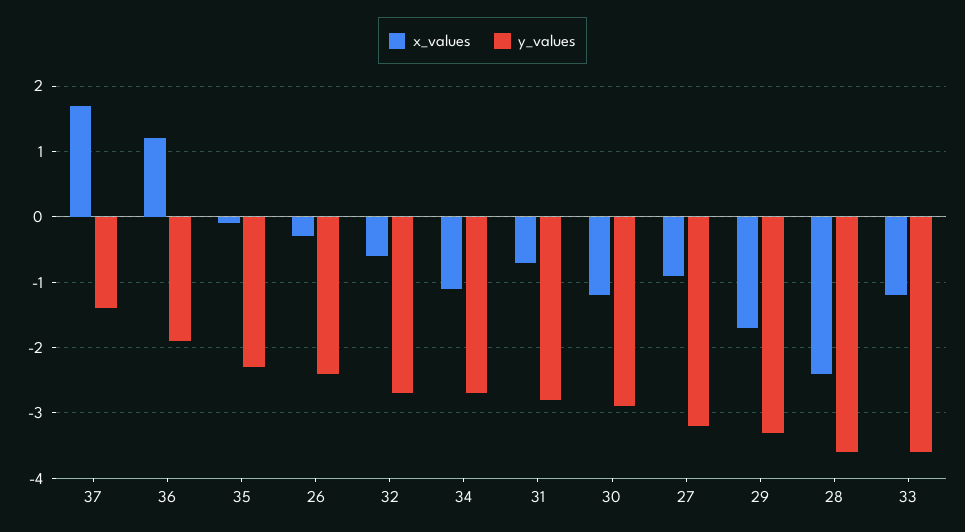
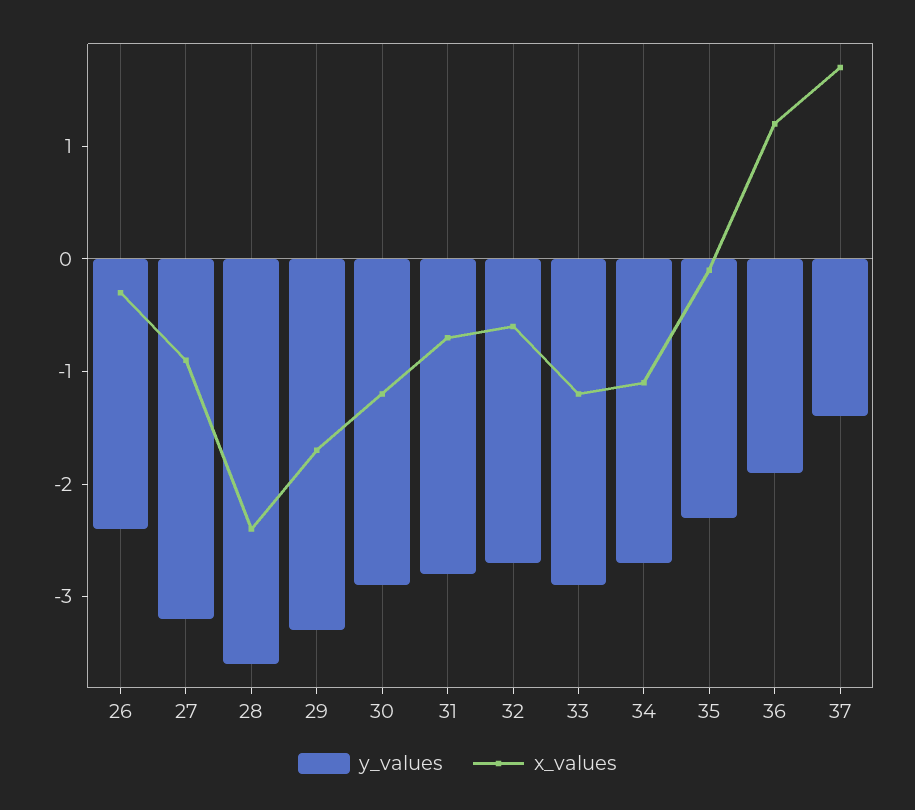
  {
    "x_values": {
      "37": 1.7,
      "36": 1.2,
      "35": -0.1,
      "26": -0.3,
      "32": -0.6,
      "34": -1.1,
      "31": -0.7,
      "30": -1.2,
      "27": -0.9,
      "29": -1.7,
      "28": -2.4,
      "33": -1.2
    },
    "y_values": {
      "37": -1.4,
      "36": -1.9,
      "35": -2.3,
      "26": -2.4,
      "32": -2.7,
      "34": -2.7,
      "31": -2.8,
      "30": -2.9,
      "27": -3.2,
      "29": -3.3,
      "28": -3.6,
-     "33": -3.6
+     "33": -2.9
    }
  }

